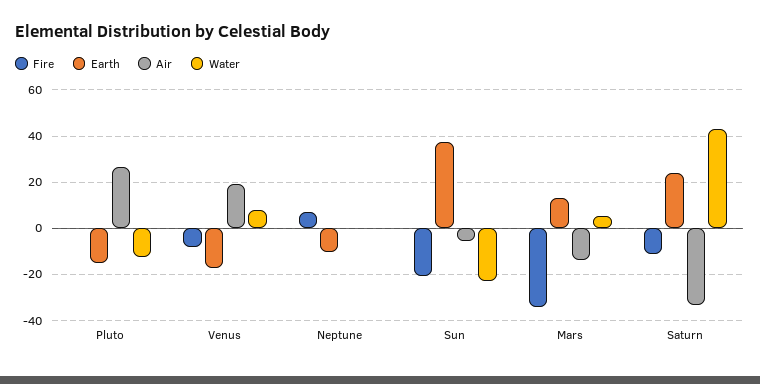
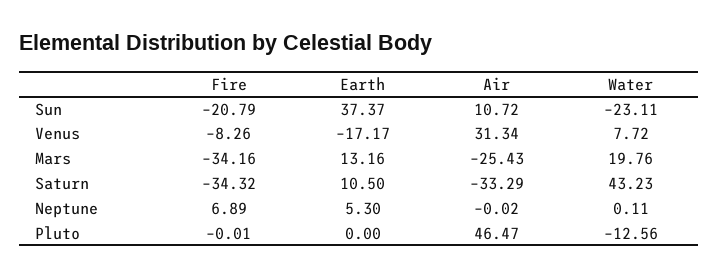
  {
    "Fire": {
      "Pluto": -0.01,
      "Venus": -8.26,
      "Neptune": 6.89,
      "Sun": -20.79,
      "Mars": -34.16,
-     "Saturn": -10
+     "Saturn": -34.32
    },
    "Earth": {
-     "Pluto": -15,
+     "Pluto": 0,
      "Venus": -17.17,
-     "Neptune": -10,
+     "Neptune": 5.3,
      "Sun": 37.37,
      "Mars": 13.16,
-     "Saturn": 25
+     "Saturn": 10.5
    },
    "Air": {
-     "Pluto": 25,
+     "Pluto": 46.47,
-     "Venus": 20,
+     "Venus": 31.34,
      "Neptune": -0.02,
-     "Sun": -5,
+     "Sun": 10.72,
-     "Mars": -15,
+     "Mars": -25.43,
      "Saturn": -33.29
    },
    "Water": {
      "Pluto": -12.56,
      "Venus": 7.72,
      "Neptune": 0.11,
      "Sun": -23.11,
-     "Mars": 5,
+     "Mars": 19.76,
      "Saturn": 43.23
    }
  }

